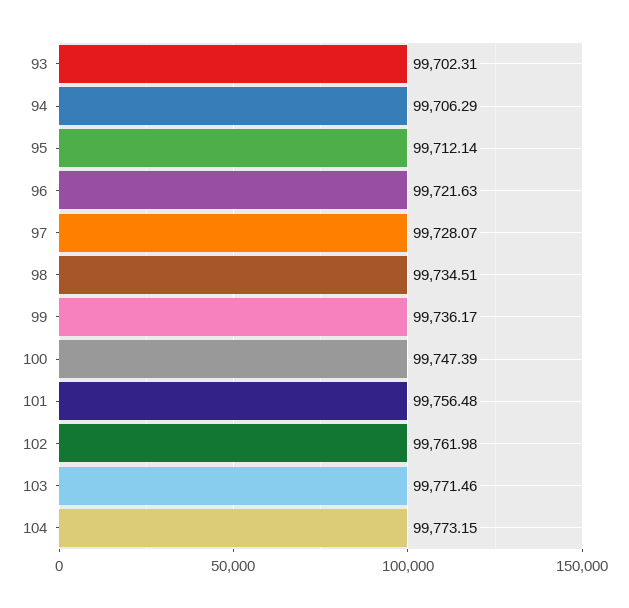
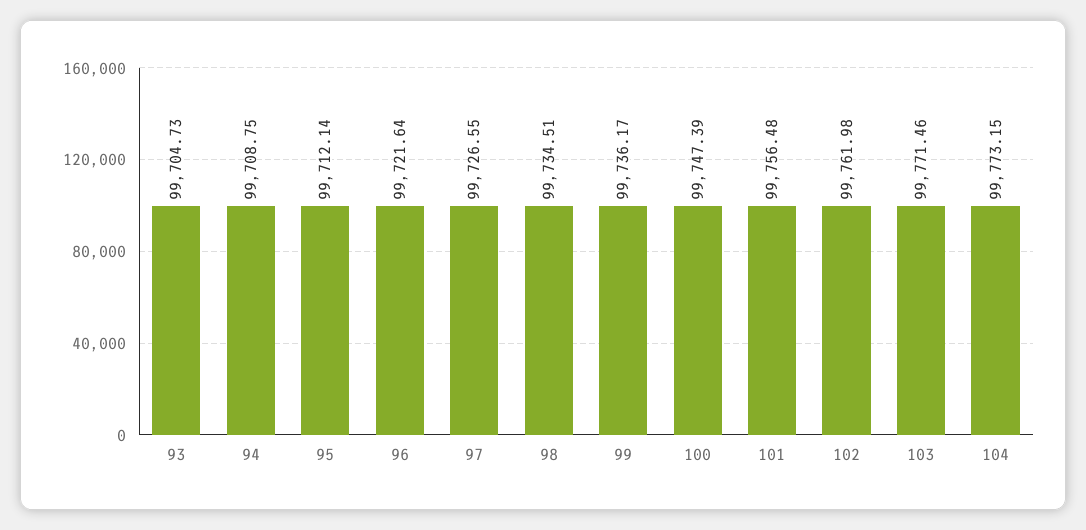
  {
-   "93": 99702.31,
+   "93": 99704.73,
-   "94": 99706.29,
+   "94": 99708.75,
    "95": 99712.14,
-   "96": 99721.63,
+   "96": 99721.64,
-   "97": 99728.07,
+   "97": 99726.55,
    "98": 99734.51,
    "99": 99736.17,
    "100": 99747.39,
    "101": 99756.48,
    "102": 99761.98,
    "103": 99771.46,
    "104": 99773.15
  }

